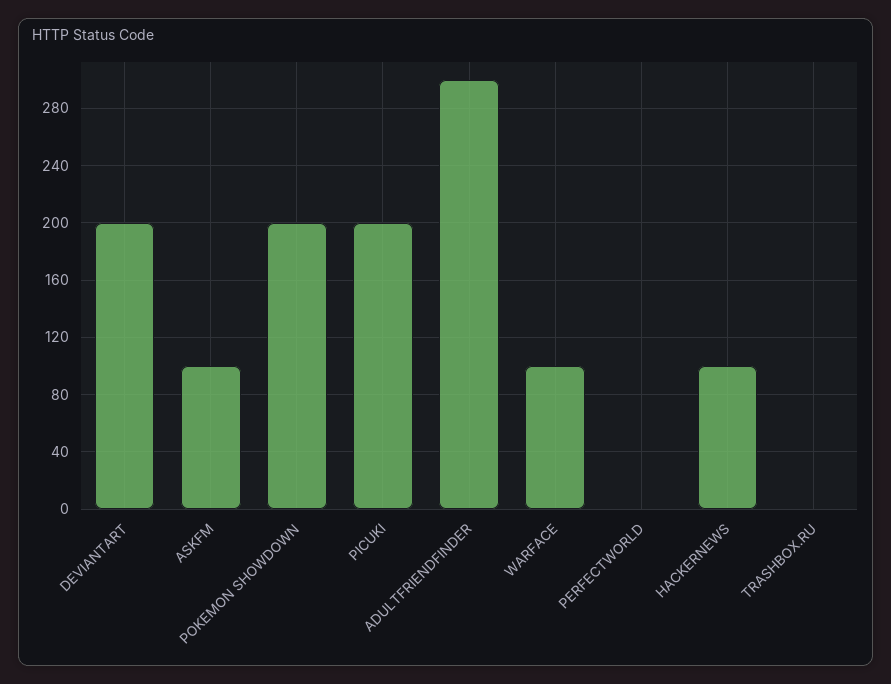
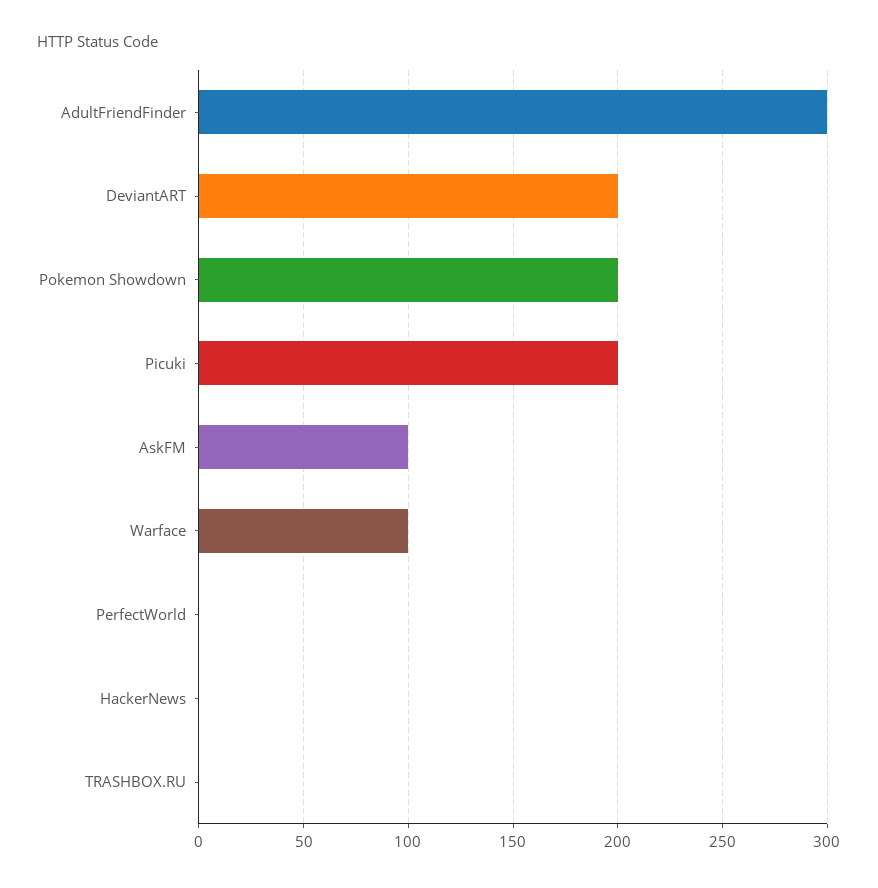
  {
    "DEVIANTART": 200,
    "ASKFM": 100,
    "POKEMON SHOWDOWN": 200,
    "PICUKI": 200,
    "ADULTFRIENDFINDER": 300,
    "WARFACE": 100,
    "PERFECTWORLD": 0,
-   "HACKERNEWS": 100,
+   "HACKERNEWS": 0,
    "TRASHBOX.RU": 0
  }

